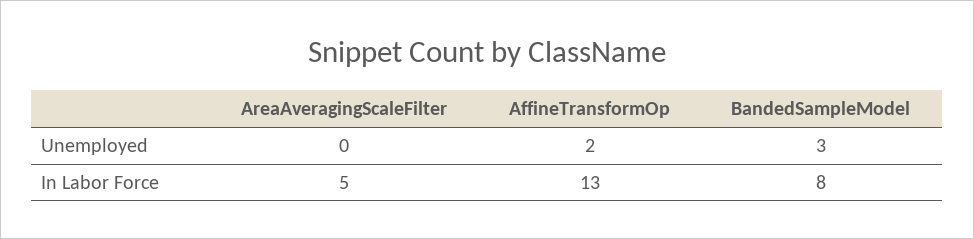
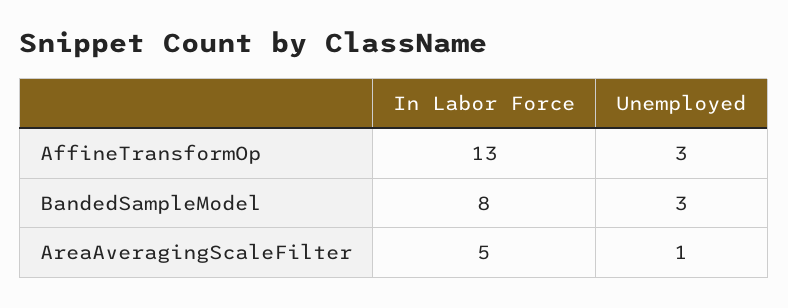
  {
    "AreaAveragingScaleFilter": {
-     "Unemployed": 0,
+     "Unemployed": 1,
      "In Labor Force": 5
    },
    "AffineTransformOp": {
-     "Unemployed": 2,
+     "Unemployed": 3,
      "In Labor Force": 13
    },
    "BandedSampleModel": {
      "Unemployed": 3,
      "In Labor Force": 8
    }
  }

